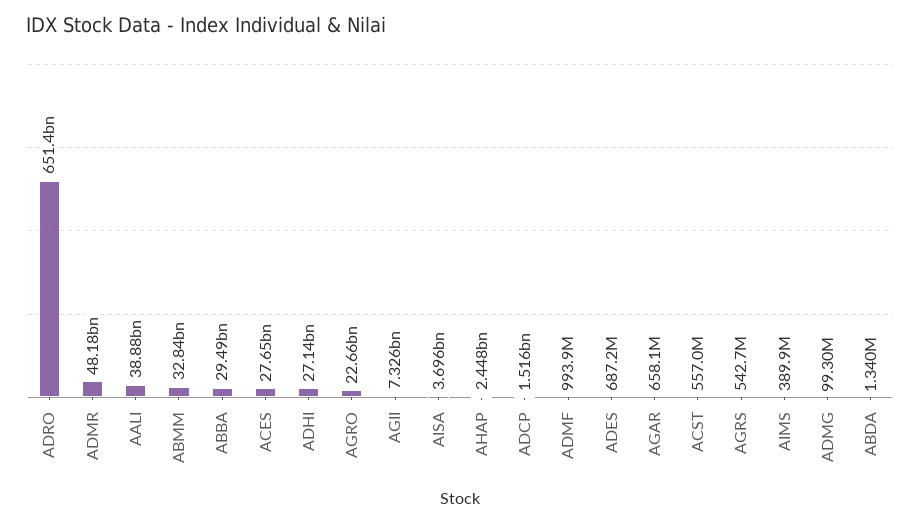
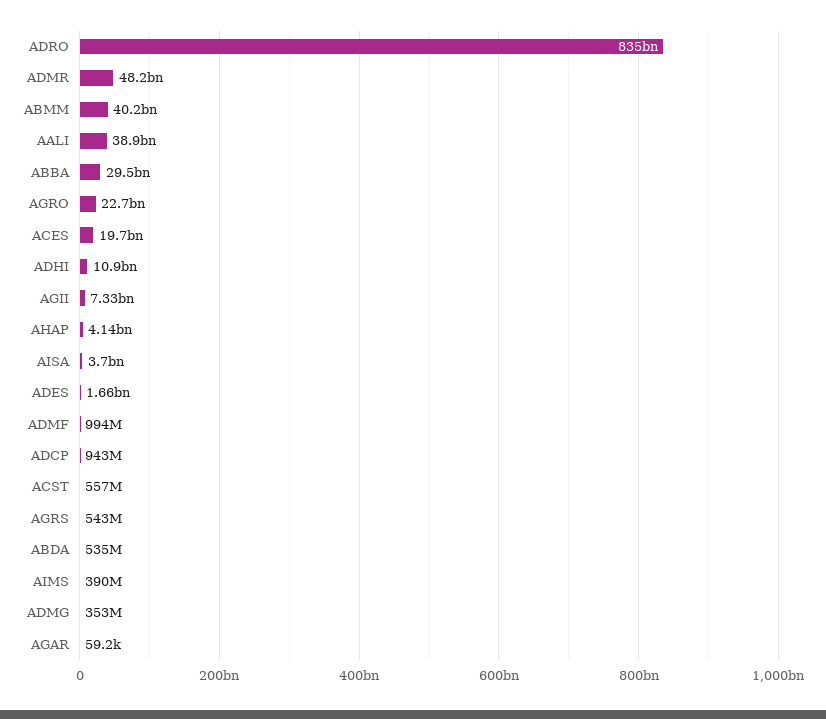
  {
-   "ADRO": 651400000000,
+   "ADRO": 835000000000,
    "ADMR": 48180000000,
    "AALI": 38880000000,
-   "ABMM": 32840000000,
+   "ABMM": 40200000000,
    "ABBA": 29490000000,
-   "ACES": 27650000000,
+   "ACES": 19700000000,
-   "ADHI": 27140000000,
+   "ADHI": 10900000000,
    "AGRO": 22660000000,
    "AGII": 7326000000,
    "AISA": 3696000000,
-   "AHAP": 2448000000,
+   "AHAP": 4140000000,
-   "ADCP": 1516000000,
+   "ADCP": 943000000,
    "ADMF": 993900000,
-   "ADES": 687200000,
+   "ADES": 1660000000,
-   "AGAR": 658100000,
+   "AGAR": 59200,
    "ACST": 557000000,
    "AGRS": 542700000,
    "AIMS": 389900000,
-   "ADMG": 99300000,
+   "ADMG": 353000000,
-   "ABDA": 1340000
+   "ABDA": 535000000
  }

